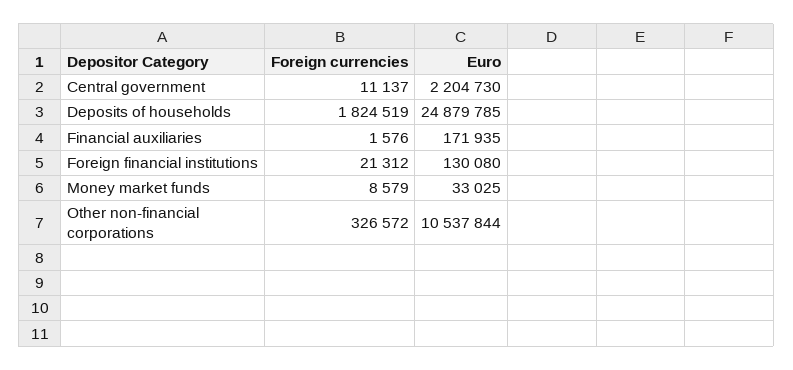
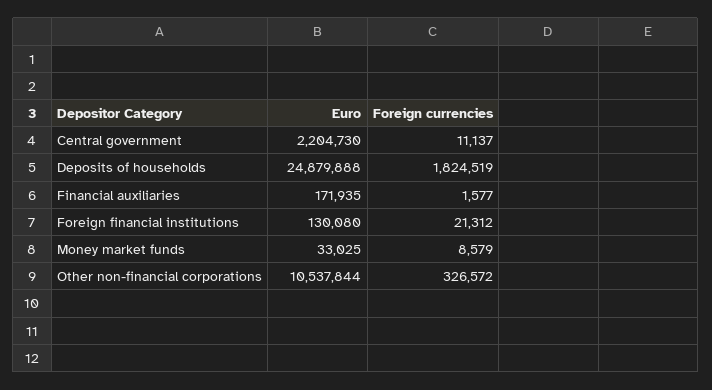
  {
    "Foreign currencies": {
      "Central government": 11137,
      "Deposits of households": 1824519,
-     "Financial auxiliaries": 1576,
+     "Financial auxiliaries": 1577,
      "Foreign financial institutions": 21312,
      "Money market funds": 8579,
      "Other non-financial corporations": 326572
    },
    "Euro": {
      "Central government": 2204730,
-     "Deposits of households": 24879785,
+     "Deposits of households": 24879888,
      "Financial auxiliaries": 171935,
      "Foreign financial institutions": 130080,
      "Money market funds": 33025,
      "Other non-financial corporations": 10537844
    }
  }

